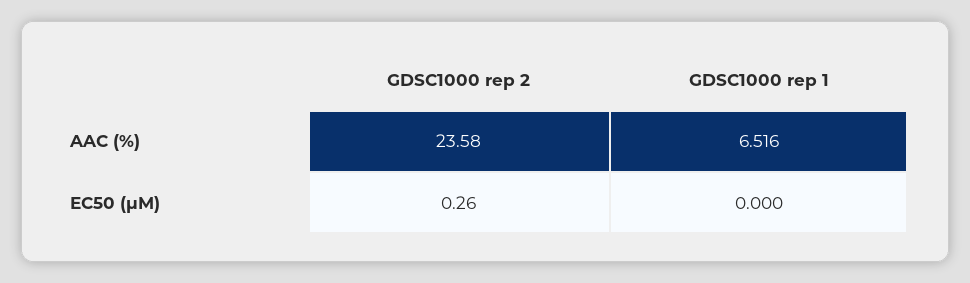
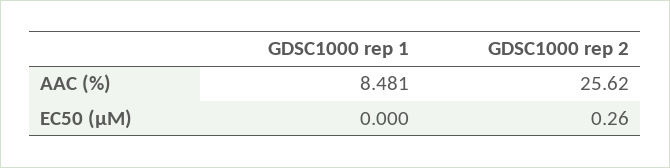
  {
    "GDSC1000 rep 2": {
-     "AAC (%)": 23.58,
+     "AAC (%)": 25.62,
      "EC50 (µM)": 0.26
    },
    "GDSC1000 rep 1": {
-     "AAC (%)": 6.516,
+     "AAC (%)": 8.481,
      "EC50 (µM)": 0
    }
  }

